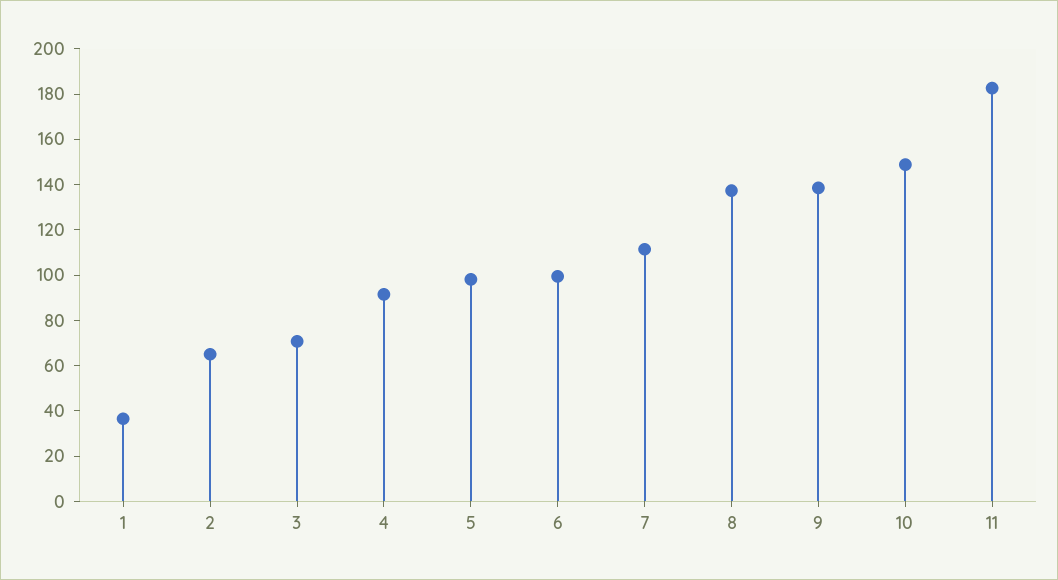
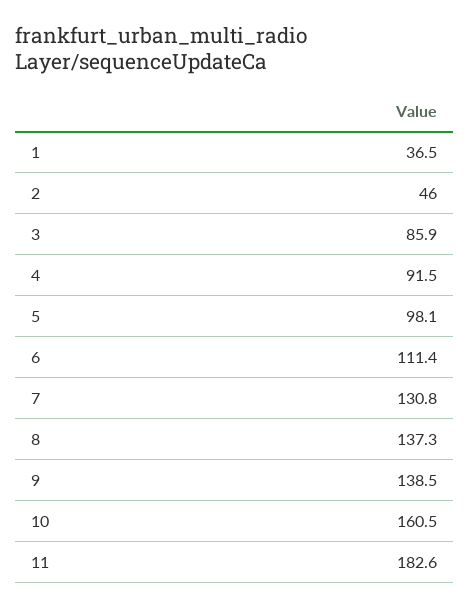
  {
    "1": 36.5,
-   "2": 65,
+   "2": 46,
-   "3": 70,
+   "3": 85.9,
    "4": 91.5,
    "5": 98.1,
-   "6": 100,
+   "6": 111.4,
-   "7": 110,
+   "7": 130.8,
    "8": 137.3,
    "9": 138.5,
-   "10": 150,
+   "10": 160.5,
    "11": 182.6
  }

